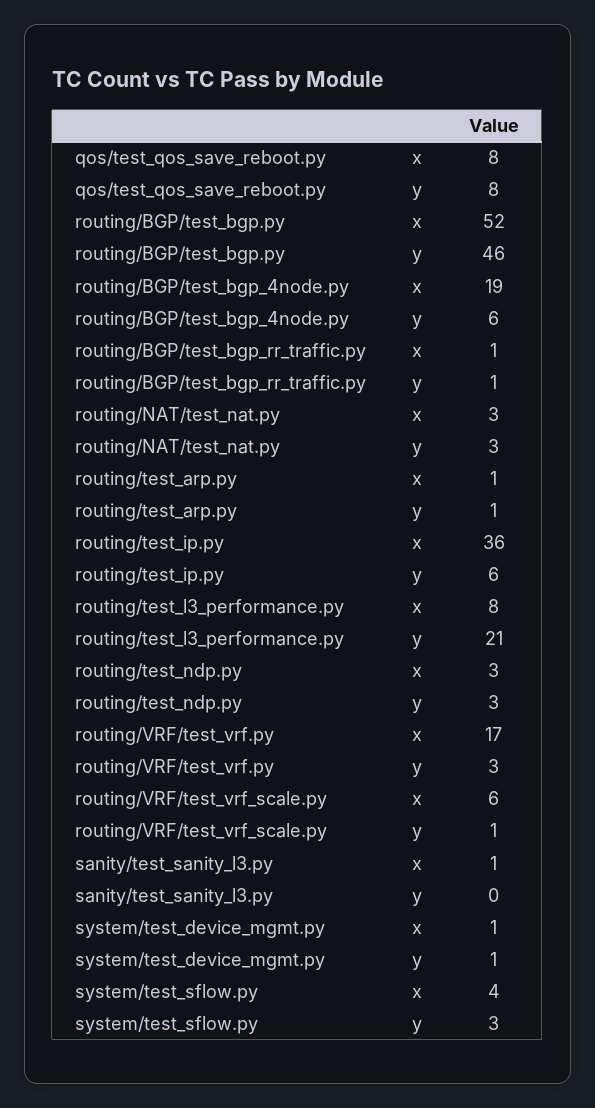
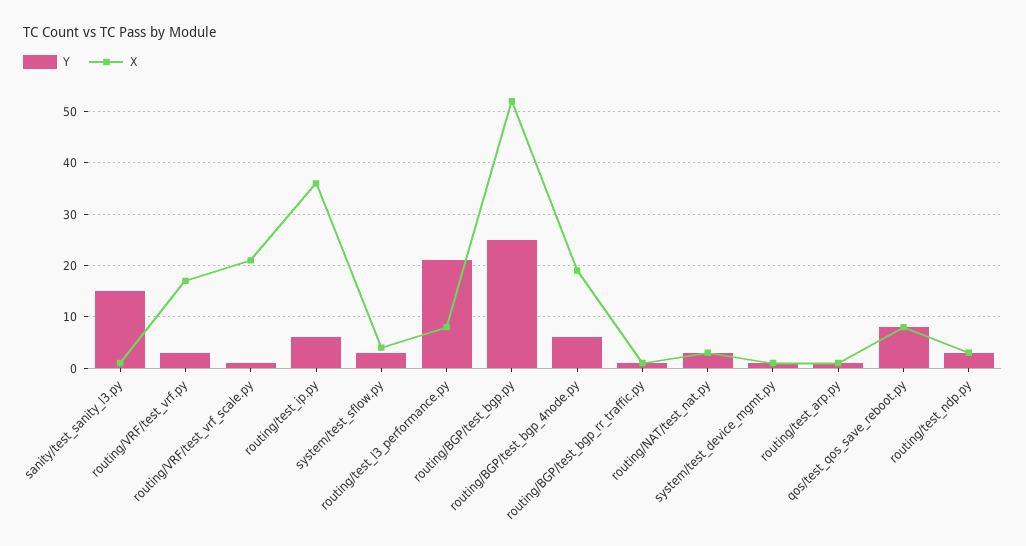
  {
    "x": {
      "qos/test_qos_save_reboot.py": 8,
      "routing/BGP/test_bgp.py": 52,
      "routing/BGP/test_bgp_4node.py": 19,
      "routing/BGP/test_bgp_rr_traffic.py": 1,
      "routing/NAT/test_nat.py": 3,
      "routing/test_arp.py": 1,
      "routing/test_ip.py": 36,
      "routing/test_l3_performance.py": 8,
      "routing/test_ndp.py": 3,
      "routing/VRF/test_vrf.py": 17,
-     "routing/VRF/test_vrf_scale.py": 6,
+     "routing/VRF/test_vrf_scale.py": 20,
      "sanity/test_sanity_l3.py": 1,
      "system/test_device_mgmt.py": 1,
      "system/test_sflow.py": 4
    },
    "y": {
      "qos/test_qos_save_reboot.py": 8,
-     "routing/BGP/test_bgp.py": 46,
+     "routing/BGP/test_bgp.py": 25,
      "routing/BGP/test_bgp_4node.py": 6,
      "routing/BGP/test_bgp_rr_traffic.py": 1,
      "routing/NAT/test_nat.py": 3,
      "routing/test_arp.py": 1,
      "routing/test_ip.py": 6,
      "routing/test_l3_performance.py": 21,
      "routing/test_ndp.py": 3,
      "routing/VRF/test_vrf.py": 3,
      "routing/VRF/test_vrf_scale.py": 1,
-     "sanity/test_sanity_l3.py": 0,
+     "sanity/test_sanity_l3.py": 15,
      "system/test_device_mgmt.py": 1,
      "system/test_sflow.py": 3
    }
  }

